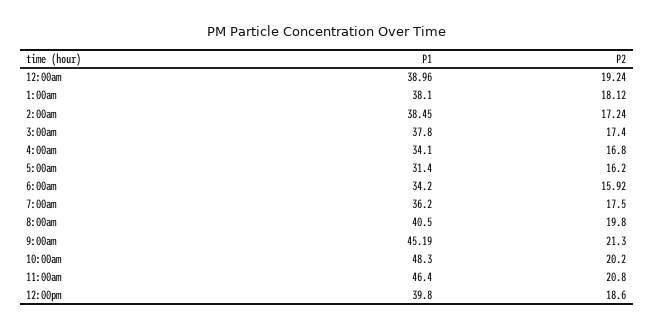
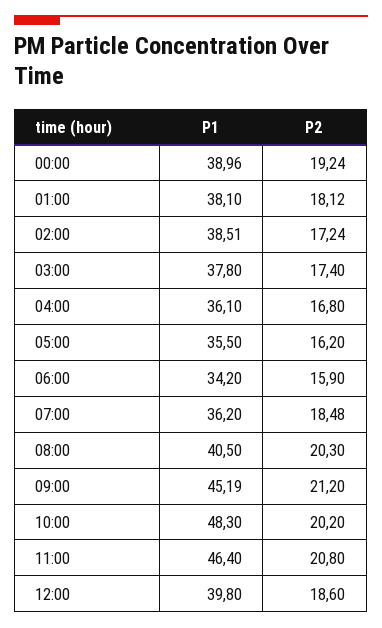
  {
    "P1": {
      "12:00am": 38.96,
      "1:00am": 38.1,
-     "2:00am": 38.45,
+     "2:00am": 38.51,
      "3:00am": 37.8,
-     "4:00am": 34.1,
+     "4:00am": 36.1,
-     "5:00am": 31.4,
+     "5:00am": 35.5,
      "6:00am": 34.2,
      "7:00am": 36.2,
      "8:00am": 40.5,
      "9:00am": 45.19,
      "10:00am": 48.3,
      "11:00am": 46.4,
      "12:00pm": 39.8
    },
    "P2": {
      "12:00am": 19.24,
      "1:00am": 18.12,
      "2:00am": 17.24,
      "3:00am": 17.4,
      "4:00am": 16.8,
      "5:00am": 16.2,
-     "6:00am": 15.92,
+     "6:00am": 15.9,
-     "7:00am": 17.5,
+     "7:00am": 18.48,
-     "8:00am": 19.8,
+     "8:00am": 20.3,
-     "9:00am": 21.3,
+     "9:00am": 21.2,
      "10:00am": 20.2,
      "11:00am": 20.8,
      "12:00pm": 18.6
    }
  }

